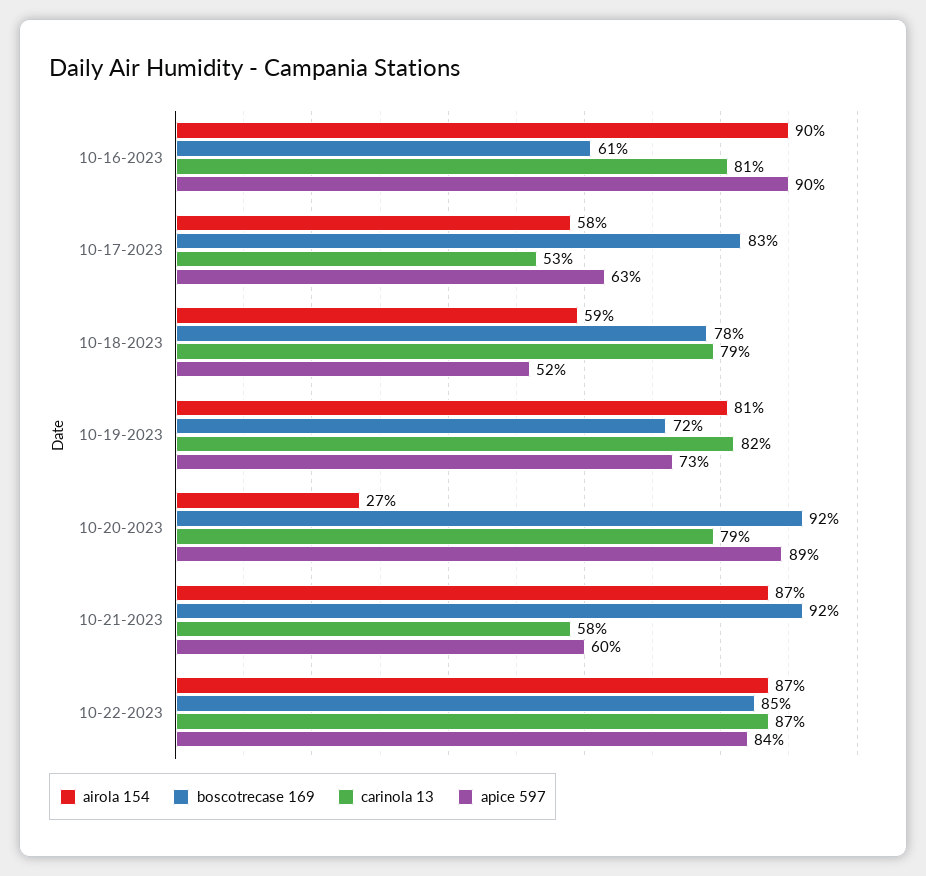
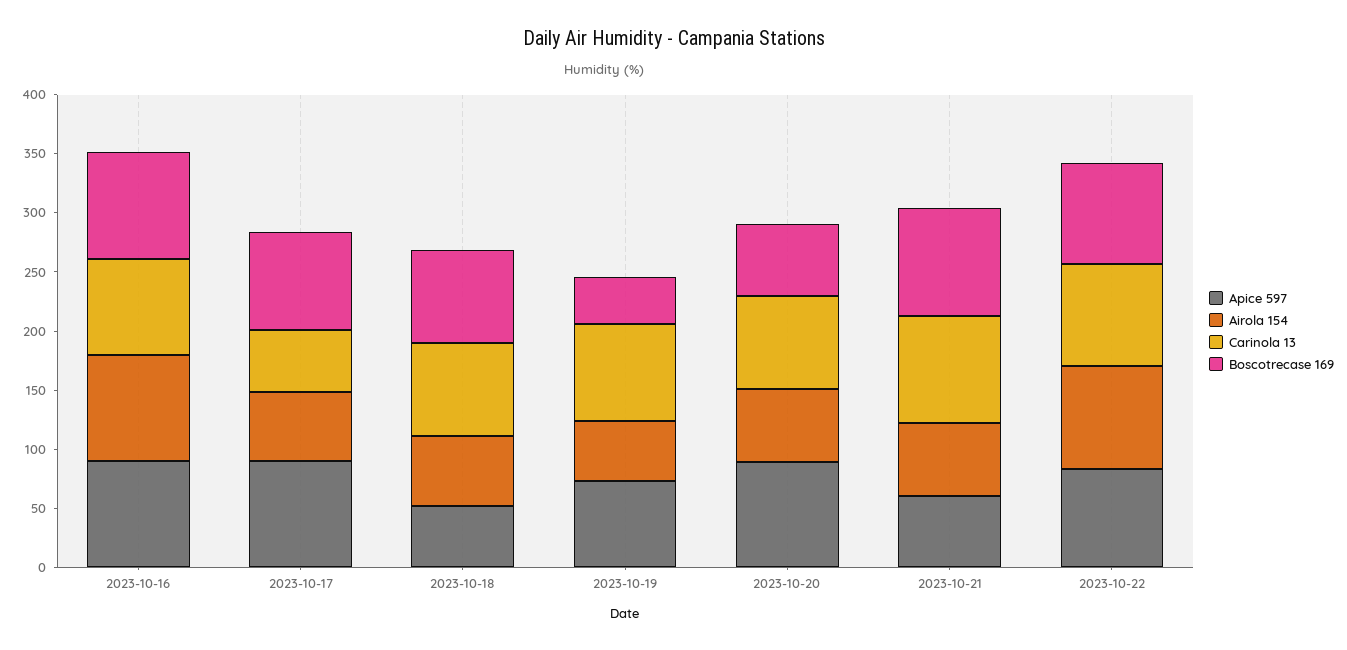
  {
    "airola 154": {
      "10-16-2023": 90,
      "10-17-2023": 58,
      "10-18-2023": 59,
-     "10-19-2023": 81,
+     "10-19-2023": 50,
-     "10-20-2023": 27,
+     "10-20-2023": 60,
-     "10-21-2023": 87,
+     "10-21-2023": 60,
      "10-22-2023": 87
    },
    "boscotrecase 169": {
-     "10-16-2023": 61,
+     "10-16-2023": 90,
      "10-17-2023": 83,
      "10-18-2023": 78,
-     "10-19-2023": 72,
+     "10-19-2023": 40,
-     "10-20-2023": 92,
+     "10-20-2023": 60,
      "10-21-2023": 92,
      "10-22-2023": 85
    },
    "carinola 13": {
      "10-16-2023": 81,
      "10-17-2023": 53,
      "10-18-2023": 79,
      "10-19-2023": 82,
      "10-20-2023": 79,
-     "10-21-2023": 58,
+     "10-21-2023": 90,
      "10-22-2023": 87
    },
    "apice 597": {
      "10-16-2023": 90,
-     "10-17-2023": 63,
+     "10-17-2023": 90,
      "10-18-2023": 52,
      "10-19-2023": 73,
      "10-20-2023": 89,
      "10-21-2023": 60,
      "10-22-2023": 84
    }
  }

